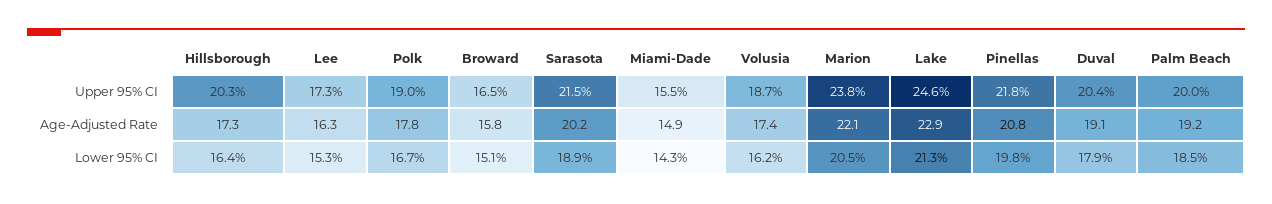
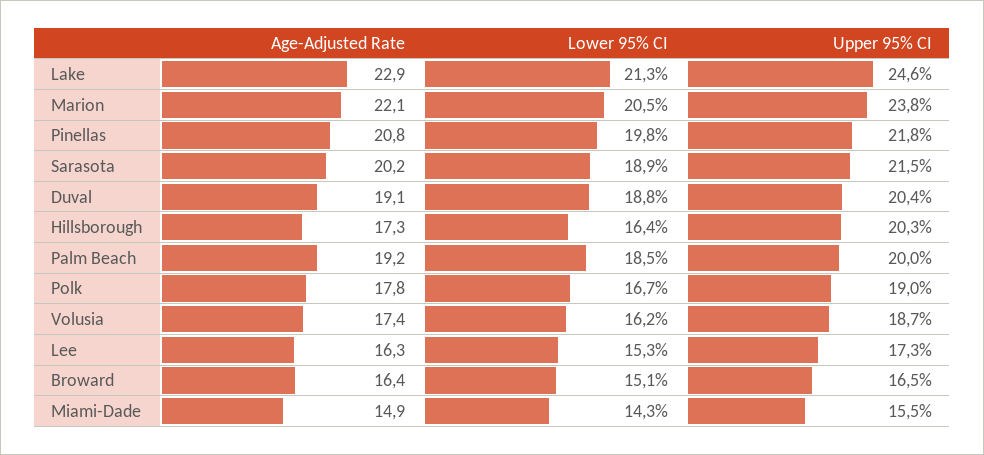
  {
    "Hillsborough": {
      "Upper 95% CI": 20.3,
      "Age-Adjusted Rate": 17.3,
      "Lower 95% CI": 16.4
    },
    "Lee": {
      "Upper 95% CI": 17.3,
      "Age-Adjusted Rate": 16.3,
      "Lower 95% CI": 15.3
    },
    "Polk": {
      "Upper 95% CI": 19,
      "Age-Adjusted Rate": 17.8,
      "Lower 95% CI": 16.7
    },
    "Broward": {
      "Upper 95% CI": 16.5,
-     "Age-Adjusted Rate": 15.8,
+     "Age-Adjusted Rate": 16.4,
      "Lower 95% CI": 15.1
    },
    "Sarasota": {
      "Upper 95% CI": 21.5,
      "Age-Adjusted Rate": 20.2,
      "Lower 95% CI": 18.9
    },
    "Miami-Dade": {
      "Upper 95% CI": 15.5,
      "Age-Adjusted Rate": 14.9,
      "Lower 95% CI": 14.3
    },
    "Volusia": {
      "Upper 95% CI": 18.7,
      "Age-Adjusted Rate": 17.4,
      "Lower 95% CI": 16.2
    },
    "Marion": {
      "Upper 95% CI": 23.8,
      "Age-Adjusted Rate": 22.1,
      "Lower 95% CI": 20.5
    },
    "Lake": {
      "Upper 95% CI": 24.6,
      "Age-Adjusted Rate": 22.9,
      "Lower 95% CI": 21.3
    },
    "Pinellas": {
      "Upper 95% CI": 21.8,
      "Age-Adjusted Rate": 20.8,
      "Lower 95% CI": 19.8
    },
    "Duval": {
      "Upper 95% CI": 20.4,
      "Age-Adjusted Rate": 19.1,
-     "Lower 95% CI": 17.9
+     "Lower 95% CI": 18.8
    },
    "Palm Beach": {
      "Upper 95% CI": 20,
      "Age-Adjusted Rate": 19.2,
      "Lower 95% CI": 18.5
    }
  }

